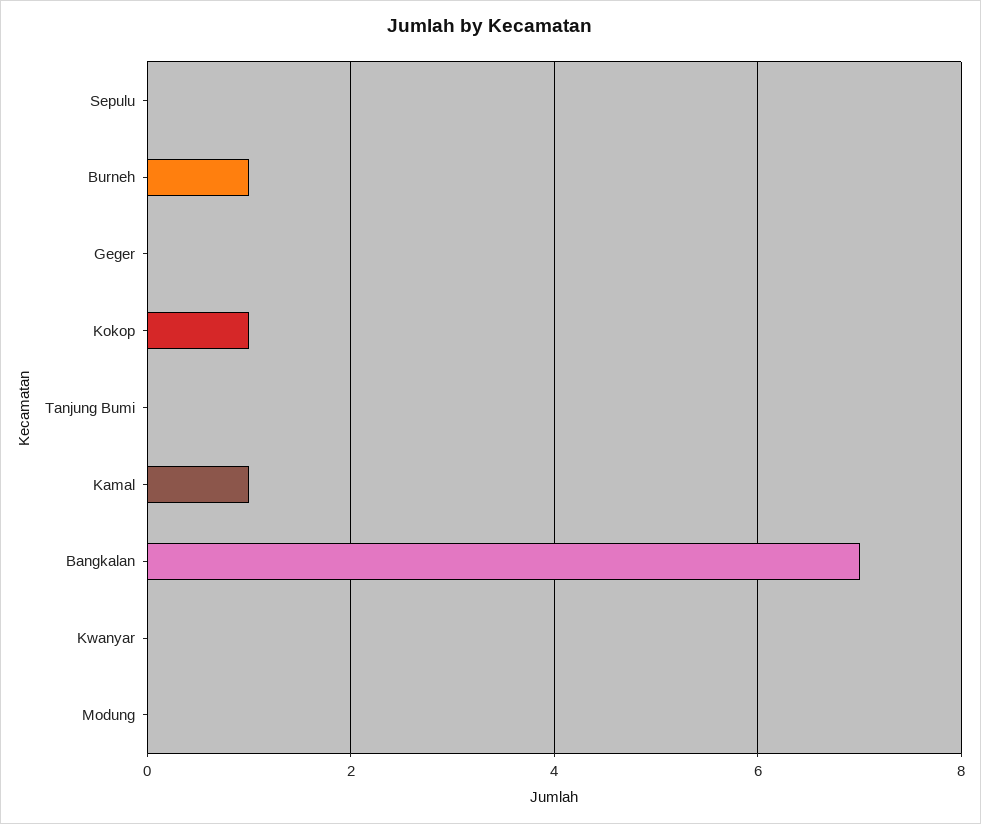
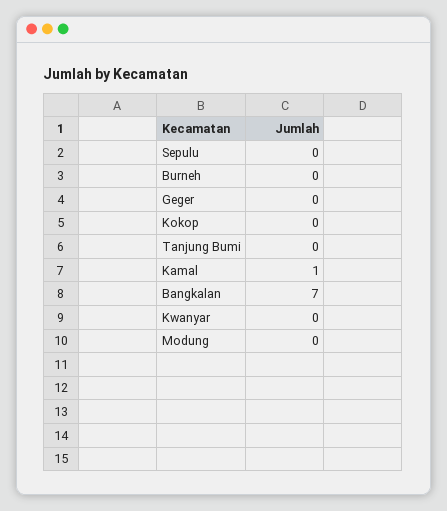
  {
    "Sepulu": 0,
-   "Burneh": 1,
+   "Burneh": 0,
    "Geger": 0,
-   "Kokop": 1,
+   "Kokop": 0,
    "Tanjung Bumi": 0,
    "Kamal": 1,
    "Bangkalan": 7,
    "Kwanyar": 0,
    "Modung": 0
  }

